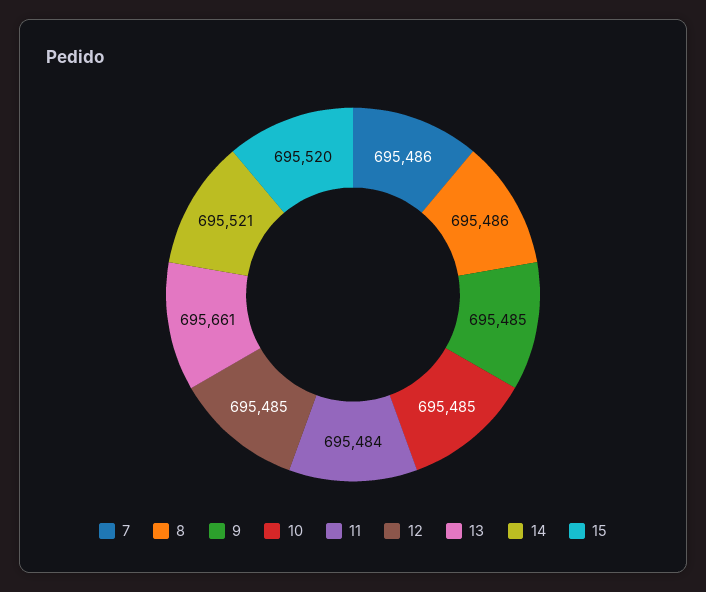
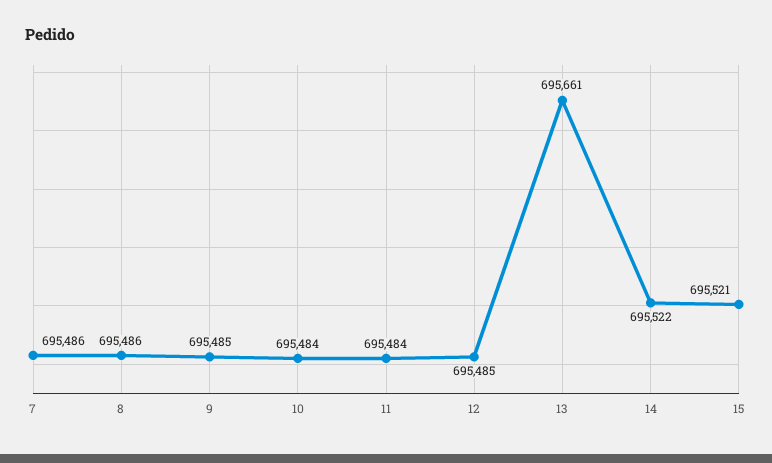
  {
    "7": 695486,
    "8": 695486,
    "9": 695485,
-   "10": 695485,
+   "10": 695484,
    "11": 695484,
    "12": 695485,
    "13": 695661,
-   "14": 695521,
+   "14": 695522,
-   "15": 695520
+   "15": 695521
  }

